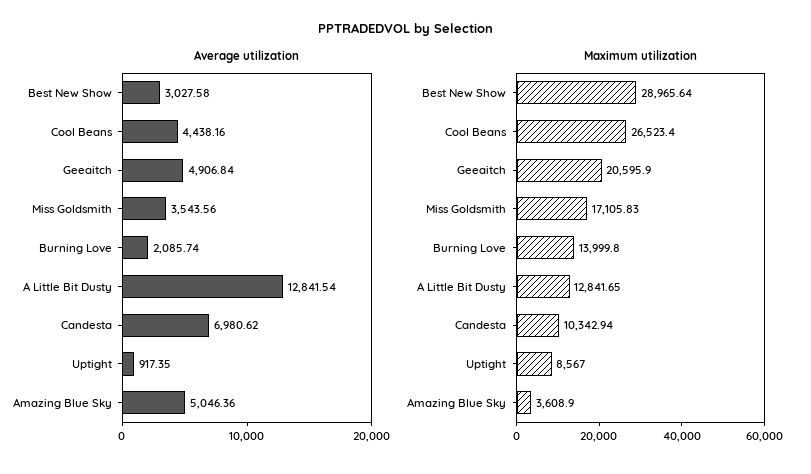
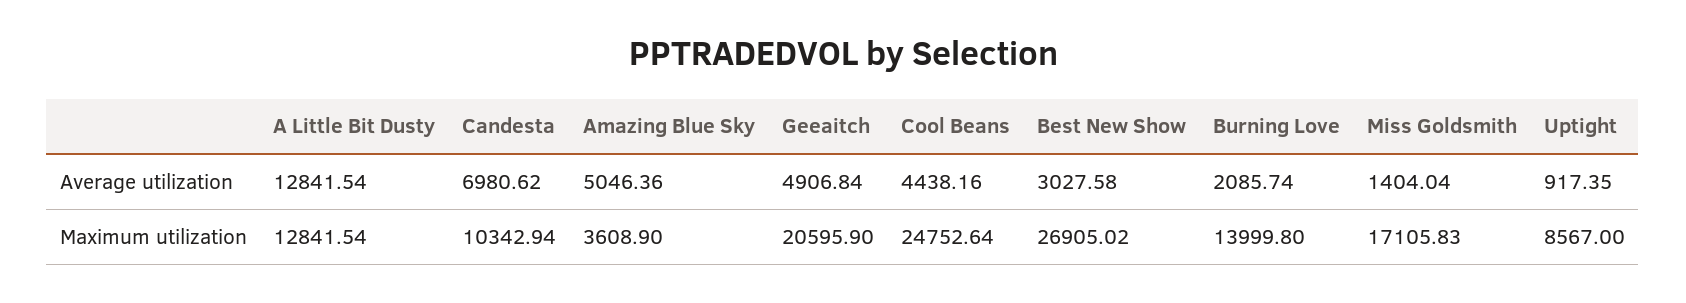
  {
    "Average utilization": {
      "Best New Show": 3027.58,
      "Cool Beans": 4438.16,
      "Geeaitch": 4906.84,
-     "Miss Goldsmith": 3543.56,
+     "Miss Goldsmith": 1404.04,
      "Burning Love": 2085.74,
      "A Little Bit Dusty": 12841.54,
      "Candesta": 6980.62,
      "Uptight": 917.35,
      "Amazing Blue Sky": 5046.36
    },
    "Maximum utilization": {
-     "Best New Show": 28965.64,
+     "Best New Show": 26905.02,
-     "Cool Beans": 26523.4,
+     "Cool Beans": 24752.64,
      "Geeaitch": 20595.9,
      "Miss Goldsmith": 17105.83,
      "Burning Love": 13999.8,
-     "A Little Bit Dusty": 12841.65,
+     "A Little Bit Dusty": 12841.54,
      "Candesta": 10342.94,
      "Uptight": 8567,
      "Amazing Blue Sky": 3608.9
    }
  }

